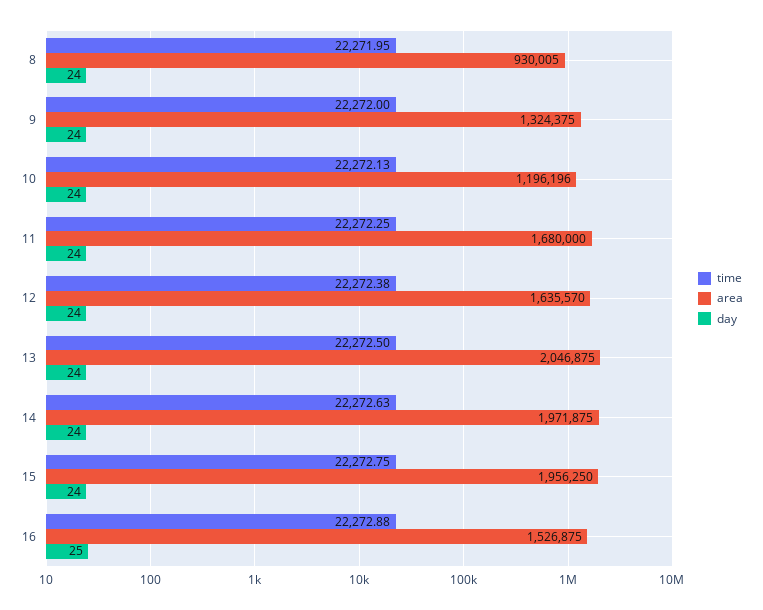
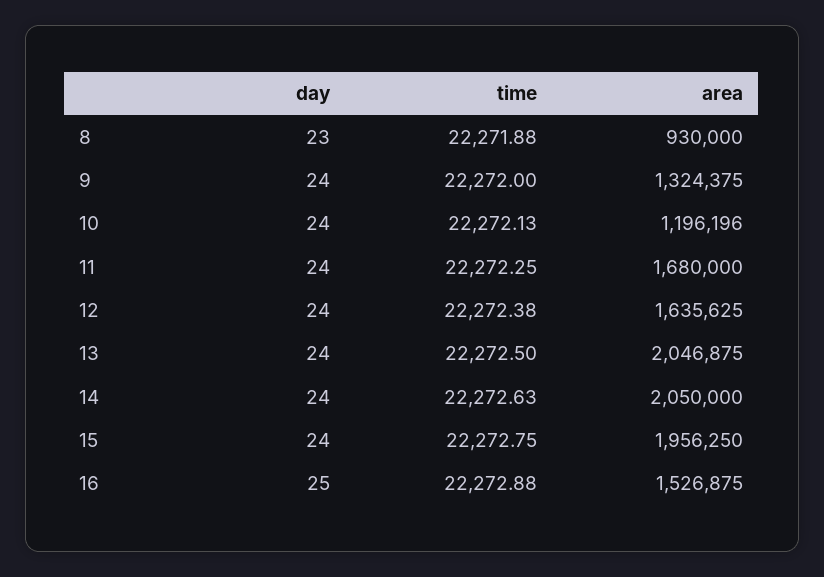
  {
    "time": {
-     "8": 22271.95,
+     "8": 22271.88,
      "9": 22272,
      "10": 22272.13,
      "11": 22272.25,
      "12": 22272.38,
      "13": 22272.5,
      "14": 22272.63,
      "15": 22272.75,
      "16": 22272.88
    },
    "area": {
-     "8": 930005,
+     "8": 930000,
      "9": 1324375,
      "10": 1196196,
      "11": 1680000,
-     "12": 1635570,
+     "12": 1635625,
      "13": 2046875,
-     "14": 1971875,
+     "14": 2050000,
      "15": 1956250,
      "16": 1526875
    },
    "day": {
-     "8": 24,
+     "8": 23,
      "9": 24,
      "10": 24,
      "11": 24,
      "12": 24,
      "13": 24,
      "14": 24,
      "15": 24,
      "16": 25
    }
  }

